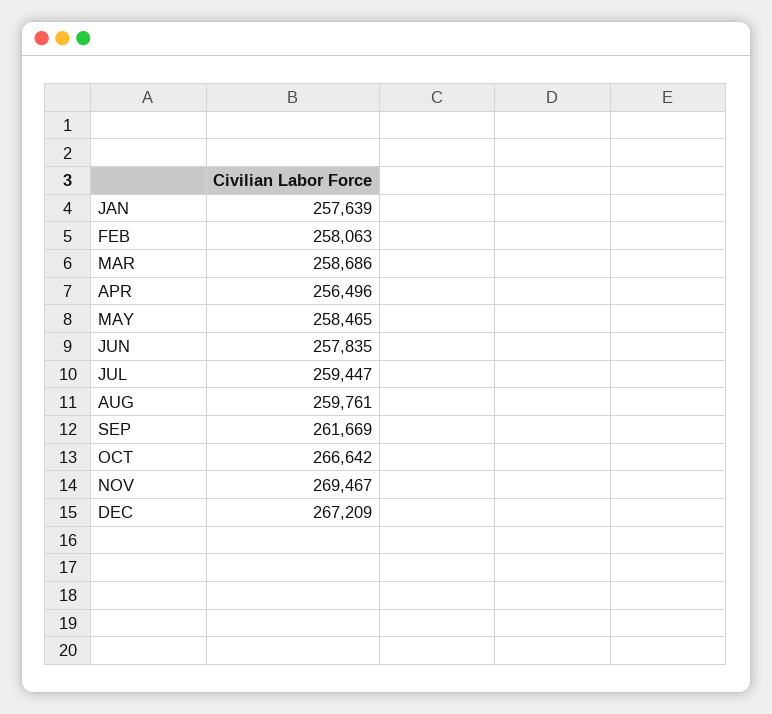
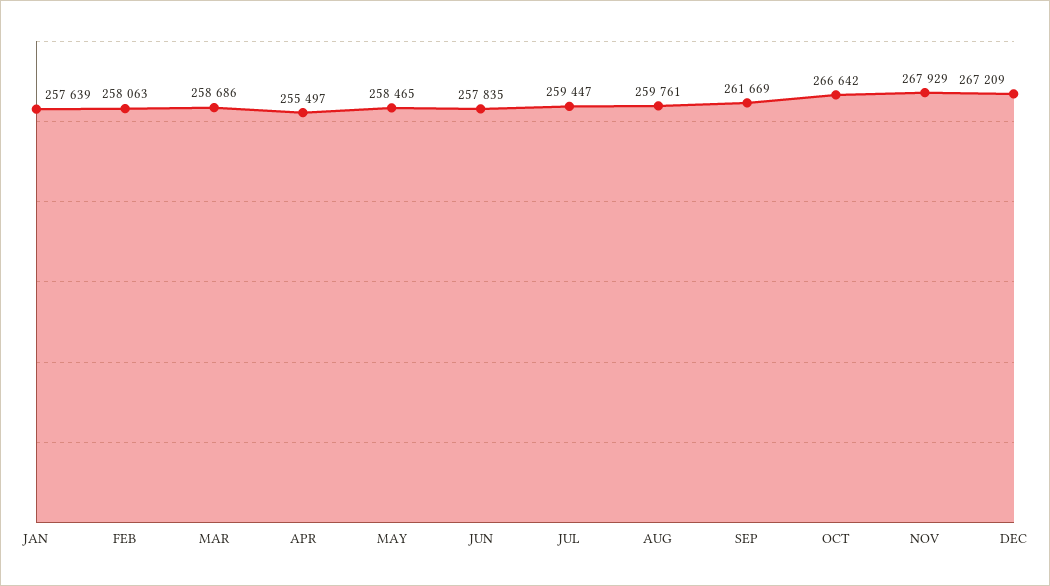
  {
    "JAN": 257639,
    "FEB": 258063,
    "MAR": 258686,
-   "APR": 256496,
+   "APR": 255497,
    "MAY": 258465,
    "JUN": 257835,
    "JUL": 259447,
    "AUG": 259761,
    "SEP": 261669,
    "OCT": 266642,
-   "NOV": 269467,
+   "NOV": 267929,
    "DEC": 267209
  }

